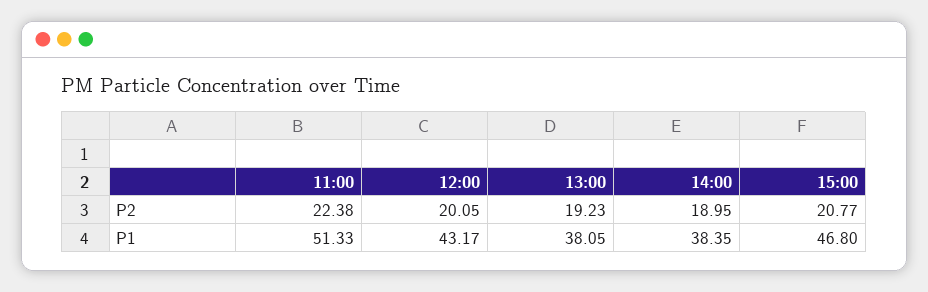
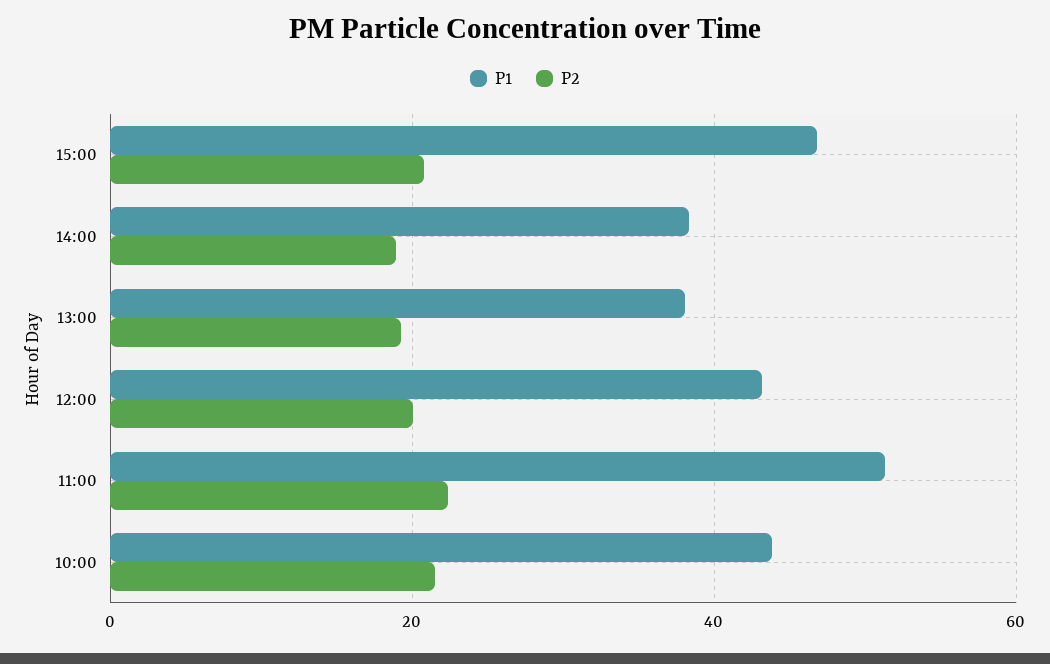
  {
    "P2": {
      "11:00": 22.38,
      "12:00": 20.05,
      "13:00": 19.23,
      "14:00": 18.95,
-     "15:00": 20.77
+     "15:00": 20.77,
+     "10:00": 22
    },
    "P1": {
      "11:00": 51.33,
      "12:00": 43.17,
      "13:00": 38.05,
      "14:00": 38.35,
-     "15:00": 46.8
+     "15:00": 46.8,
+     "10:00": 44
    }
  }

